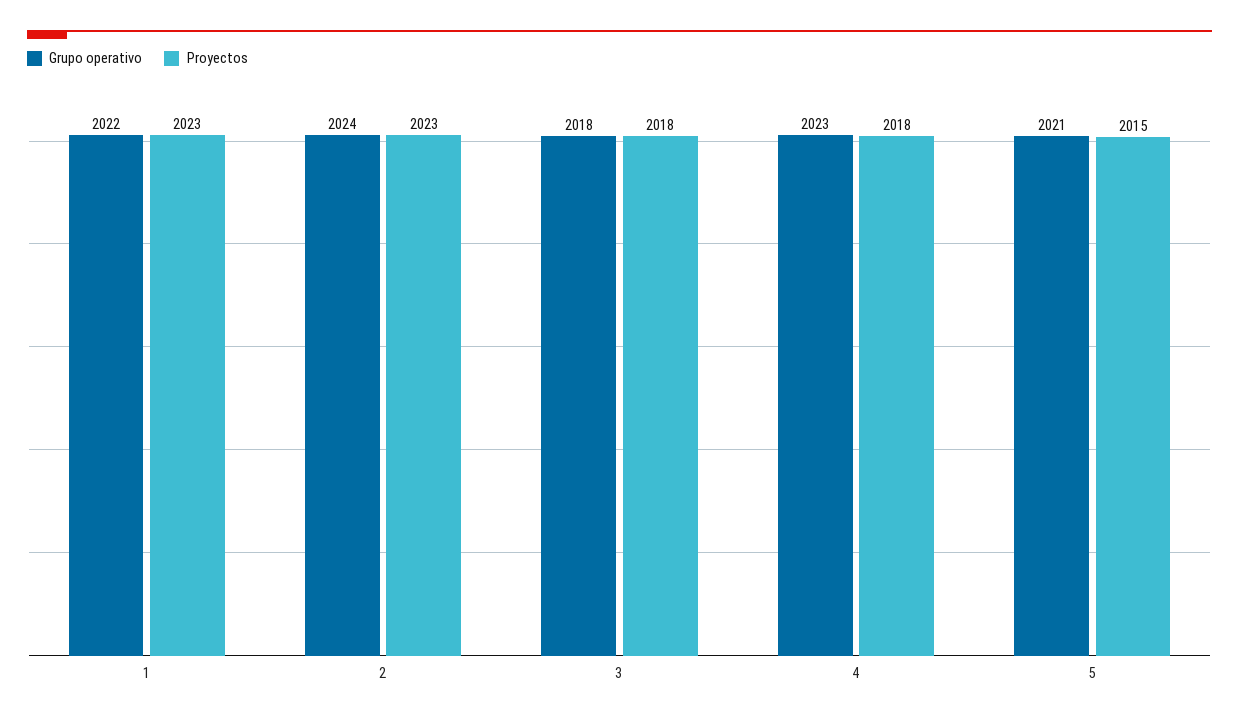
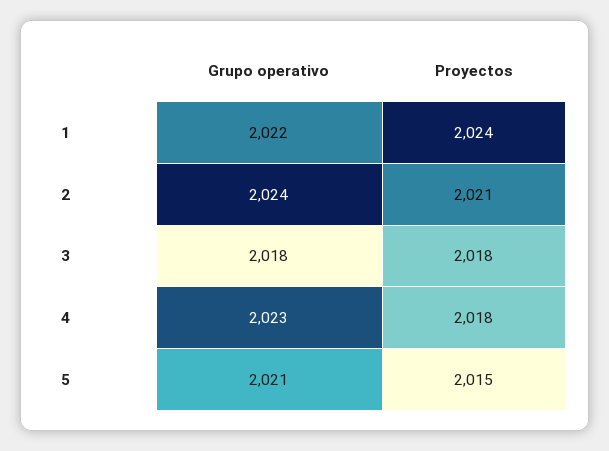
  {
    "Grupo operativo": {
      "1": 2022,
      "2": 2024,
      "3": 2018,
      "4": 2023,
      "5": 2021
    },
    "Proyectos": {
-     "1": 2023,
+     "1": 2024,
-     "2": 2023,
+     "2": 2021,
      "3": 2018,
      "4": 2018,
      "5": 2015
    }
  }

